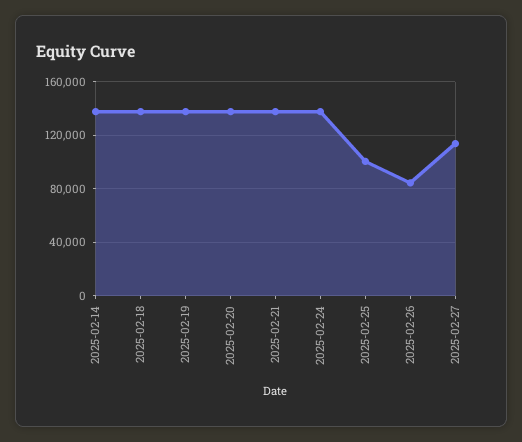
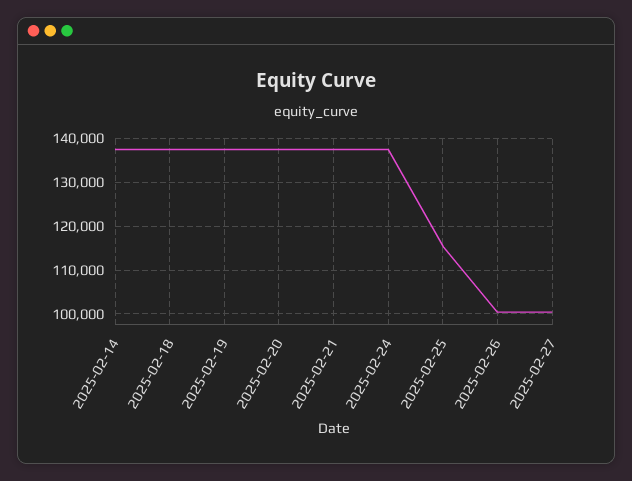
  {
    "2025-02-14": 138000,
    "2025-02-18": 138000,
    "2025-02-19": 138000,
    "2025-02-20": 138000,
    "2025-02-21": 138000,
    "2025-02-24": 138000,
-   "2025-02-25": 100000,
+   "2025-02-25": 116000,
-   "2025-02-26": 85000,
+   "2025-02-26": 100000,
-   "2025-02-27": 115000
+   "2025-02-27": 100000
  }

